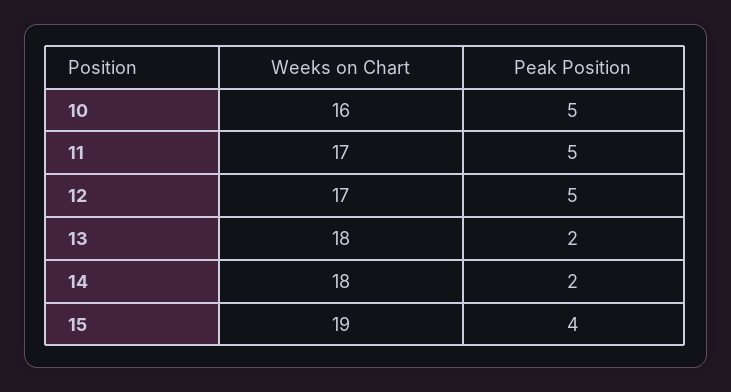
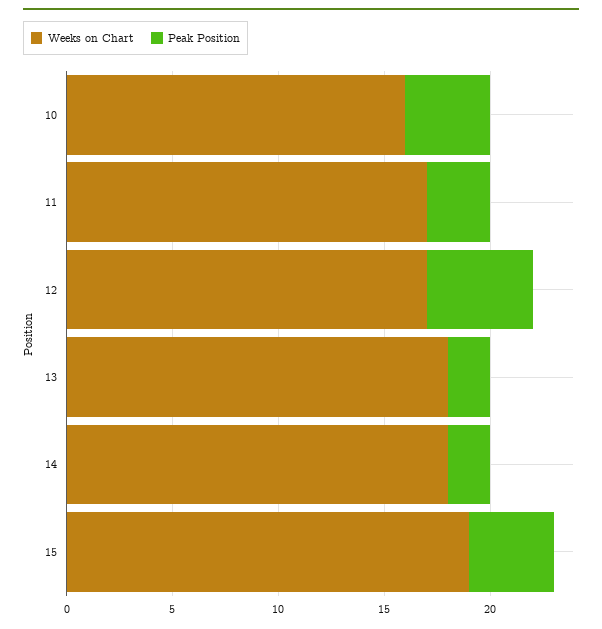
  {
    "Weeks on Chart": {
      "10": 16,
      "11": 17,
      "12": 17,
      "13": 18,
      "14": 18,
      "15": 19
    },
    "Peak Position": {
-     "10": 5,
+     "10": 4,
-     "11": 5,
+     "11": 3,
      "12": 5,
      "13": 2,
      "14": 2,
      "15": 4
    }
  }

